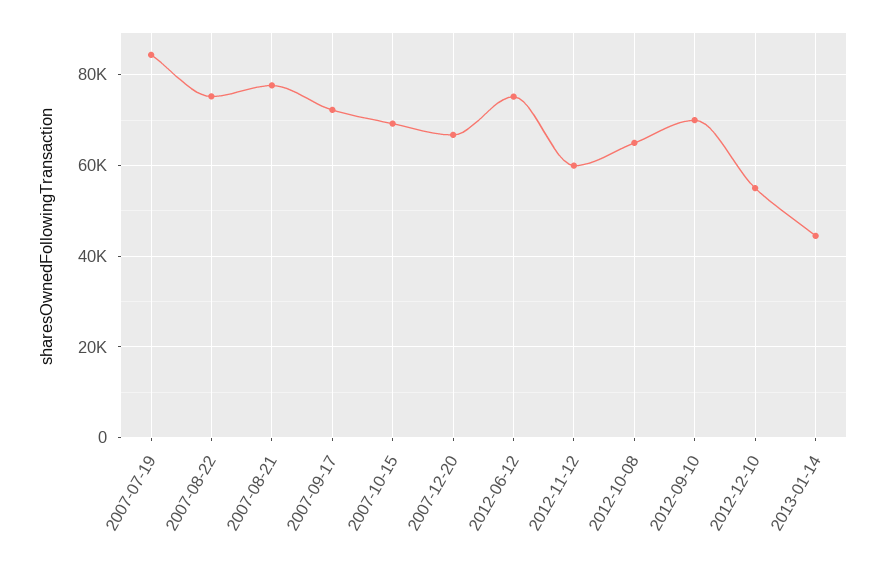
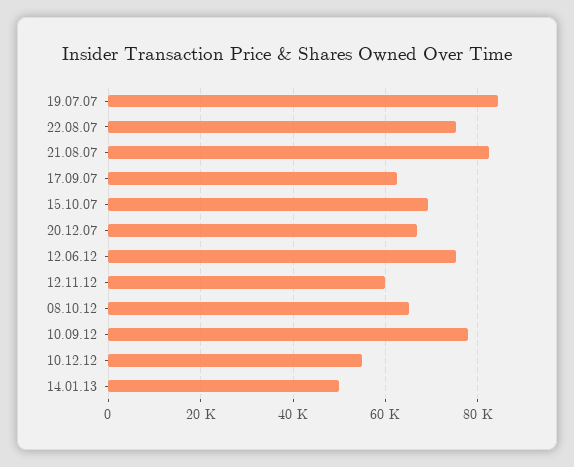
  {
    "2007-07-19": 84000,
    "2007-08-22": 76000,
-   "2007-08-21": 78000,
+   "2007-08-21": 82000,
-   "2007-09-17": 72000,
+   "2007-09-17": 62000,
    "2007-10-15": 70000,
    "2007-12-20": 66000,
    "2012-06-12": 76000,
    "2012-11-12": 60000,
    "2012-10-08": 64000,
-   "2012-09-10": 70000,
+   "2012-09-10": 78000,
    "2012-12-10": 54000,
-   "2013-01-14": 44000
+   "2013-01-14": 50000
  }

